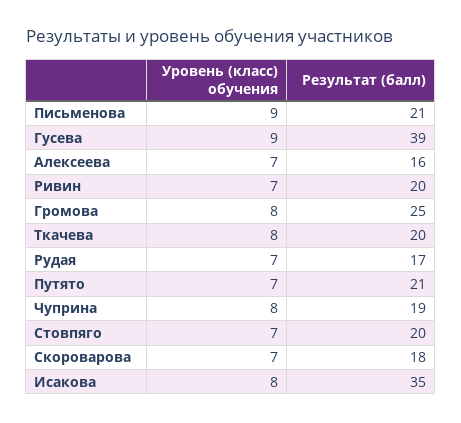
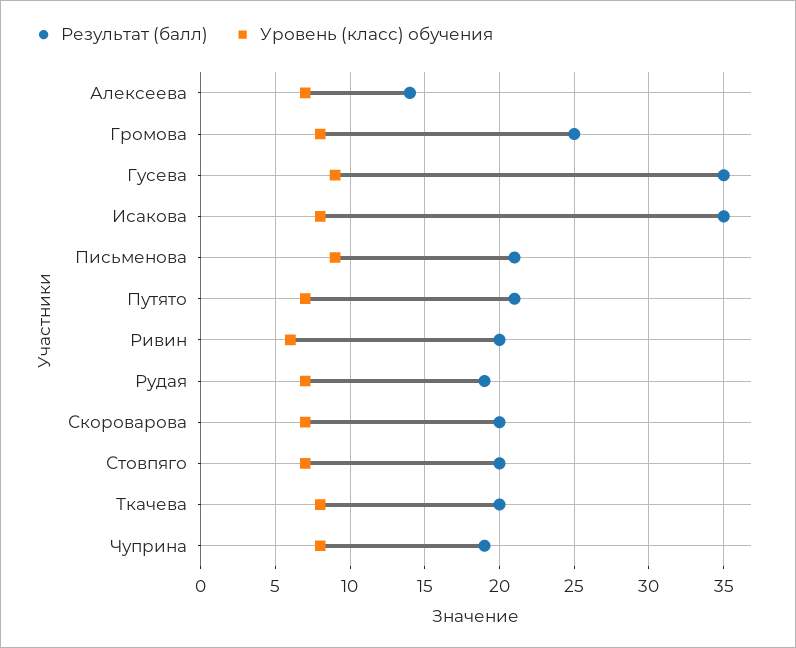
  {
    "Уровень (класс) обучения": {
      "Письменова": 9,
      "Гусева": 9,
      "Алексеева": 7,
-     "Ривин": 7,
+     "Ривин": 6,
      "Громова": 8,
      "Ткачева": 8,
      "Рудая": 7,
      "Путято": 7,
      "Чуприна": 8,
      "Стовпяго": 7,
      "Скороварова": 7,
      "Исакова": 8
    },
    "Результат (балл)": {
      "Письменова": 21,
-     "Гусева": 39,
+     "Гусева": 35,
-     "Алексеева": 16,
+     "Алексеева": 14,
      "Ривин": 20,
      "Громова": 25,
      "Ткачева": 20,
-     "Рудая": 17,
+     "Рудая": 19,
      "Путято": 21,
      "Чуприна": 19,
      "Стовпяго": 20,
-     "Скороварова": 18,
+     "Скороварова": 20,
      "Исакова": 35
    }
  }

